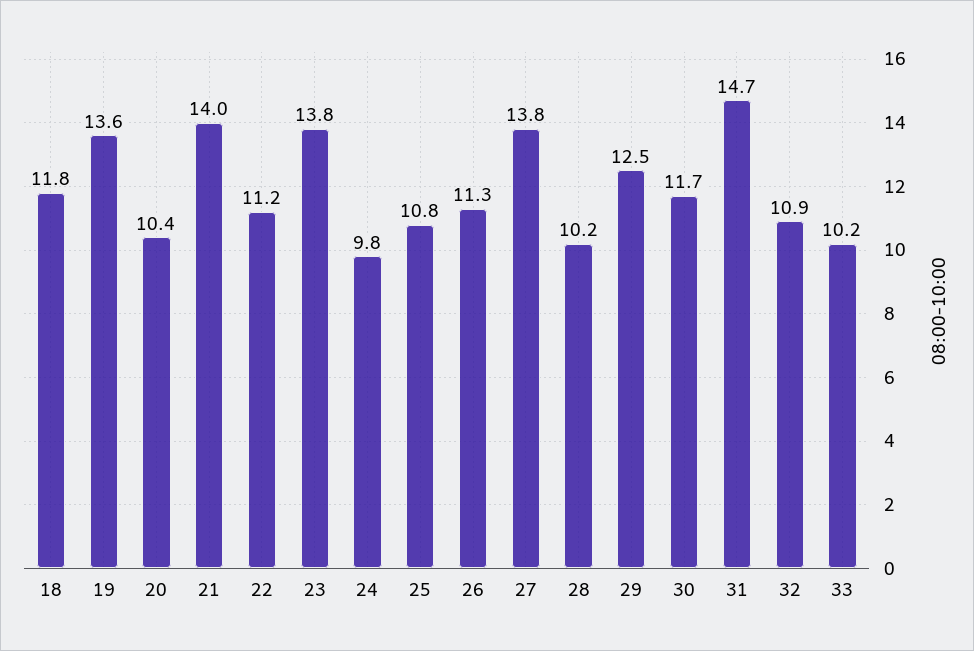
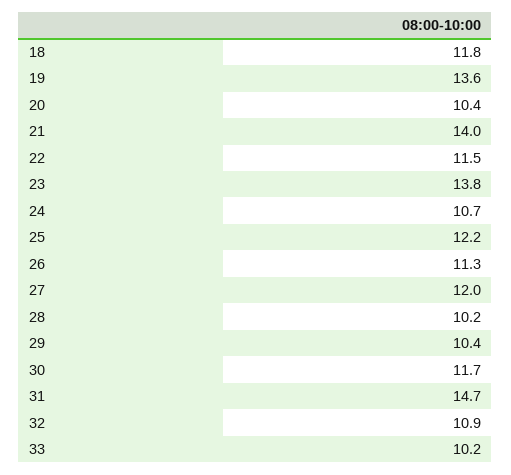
  {
    "18": 11.8,
    "19": 13.6,
    "20": 10.4,
    "21": 14,
-   "22": 11.2,
+   "22": 11.5,
    "23": 13.8,
-   "24": 9.8,
+   "24": 10.7,
-   "25": 10.8,
+   "25": 12.2,
    "26": 11.3,
-   "27": 13.8,
+   "27": 12,
    "28": 10.2,
-   "29": 12.5,
+   "29": 10.4,
    "30": 11.7,
    "31": 14.7,
    "32": 10.9,
    "33": 10.2
  }

